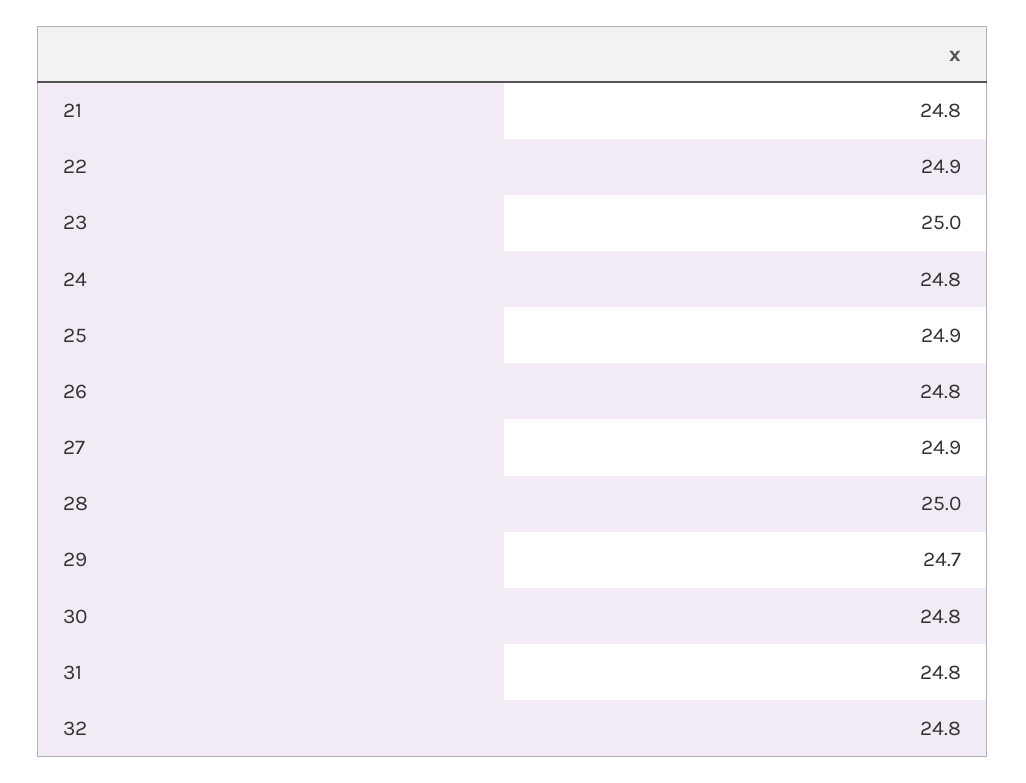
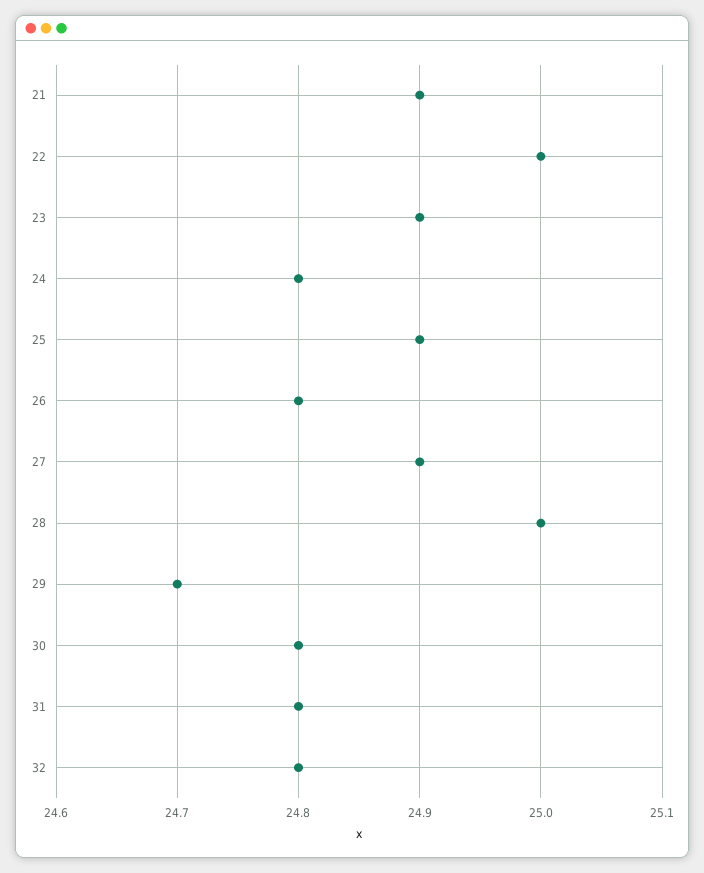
  {
-   "21": 24.8,
+   "21": 24.9,
-   "22": 24.9,
+   "22": 25,
-   "23": 25,
+   "23": 24.9,
    "24": 24.8,
    "25": 24.9,
    "26": 24.8,
    "27": 24.9,
    "28": 25,
    "29": 24.7,
    "30": 24.8,
    "31": 24.8,
    "32": 24.8
  }

